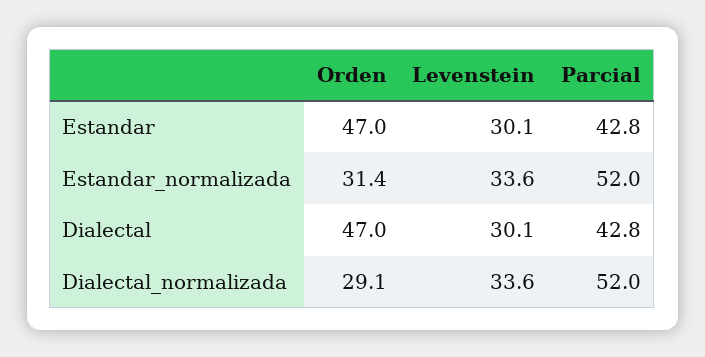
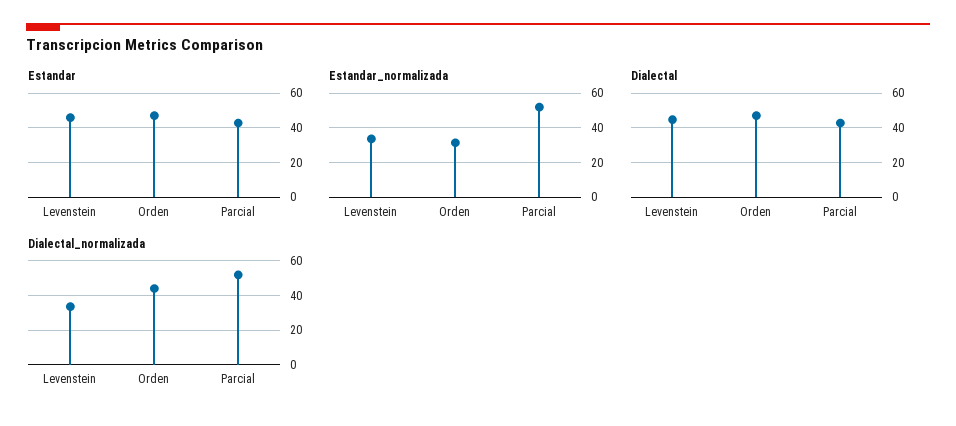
  {
    "Estandar": {
      "Orden": 47,
-     "Levenstein": 30.1,
+     "Levenstein": 45,
      "Parcial": 42.8
    },
    "Estandar_normalizada": {
      "Orden": 31.4,
      "Levenstein": 33.6,
      "Parcial": 52
    },
    "Dialectal": {
      "Orden": 47,
-     "Levenstein": 30.1,
+     "Levenstein": 45,
      "Parcial": 42.8
    },
    "Dialectal_normalizada": {
-     "Orden": 29.1,
+     "Orden": 45,
      "Levenstein": 33.6,
      "Parcial": 52
    }
  }

